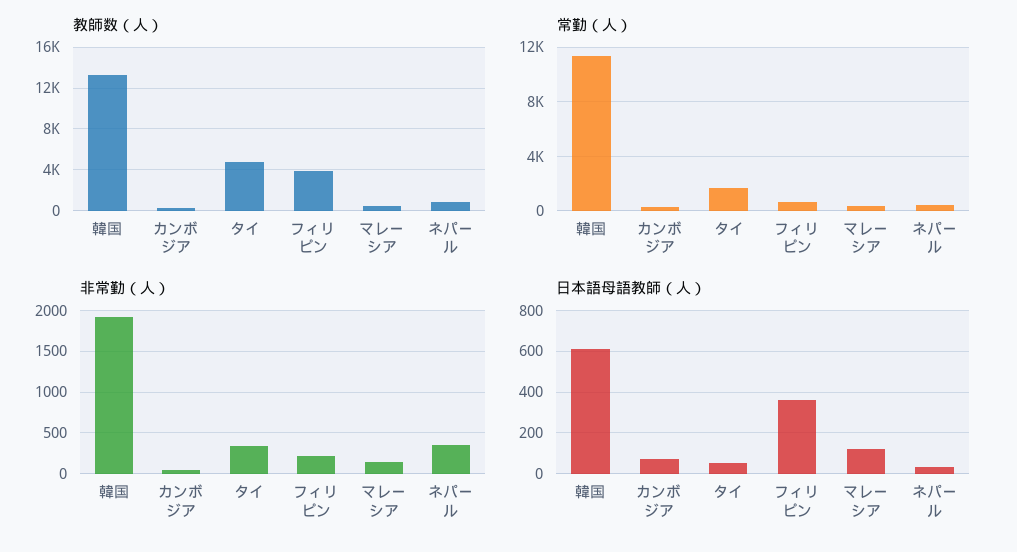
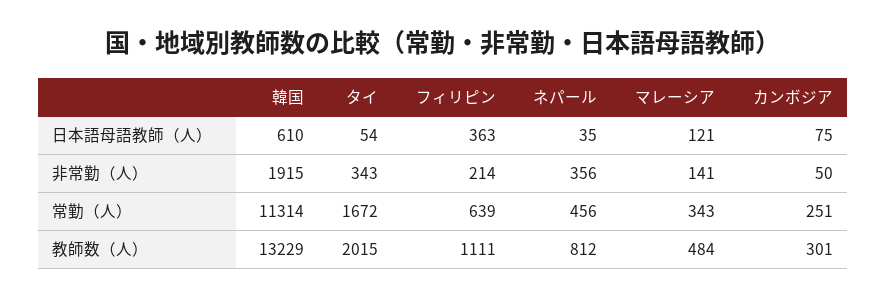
  {
    "教師数（人）": {
      "韓国": 13229,
      "カンボジア": 301,
-     "タイ": 5000,
+     "タイ": 2015,
-     "フィリピン": 4000,
+     "フィリピン": 1111,
      "マレーシア": 484,
      "ネパール": 812
    },
    "常勤（人）": {
      "韓国": 11314,
      "カンボジア": 251,
      "タイ": 1672,
      "フィリピン": 639,
      "マレーシア": 343,
      "ネパール": 456
    },
    "非常勤（人）": {
      "韓国": 1915,
      "カンボジア": 50,
      "タイ": 343,
      "フィリピン": 214,
      "マレーシア": 141,
      "ネパール": 356
    },
    "日本語母語教師（人）": {
      "韓国": 610,
      "カンボジア": 75,
      "タイ": 54,
      "フィリピン": 363,
      "マレーシア": 121,
      "ネパール": 35
    }
  }

